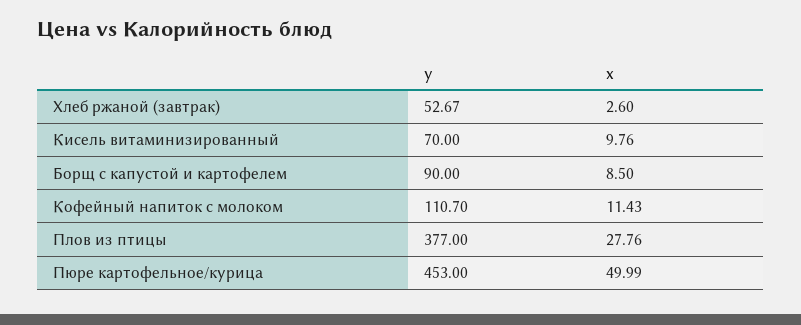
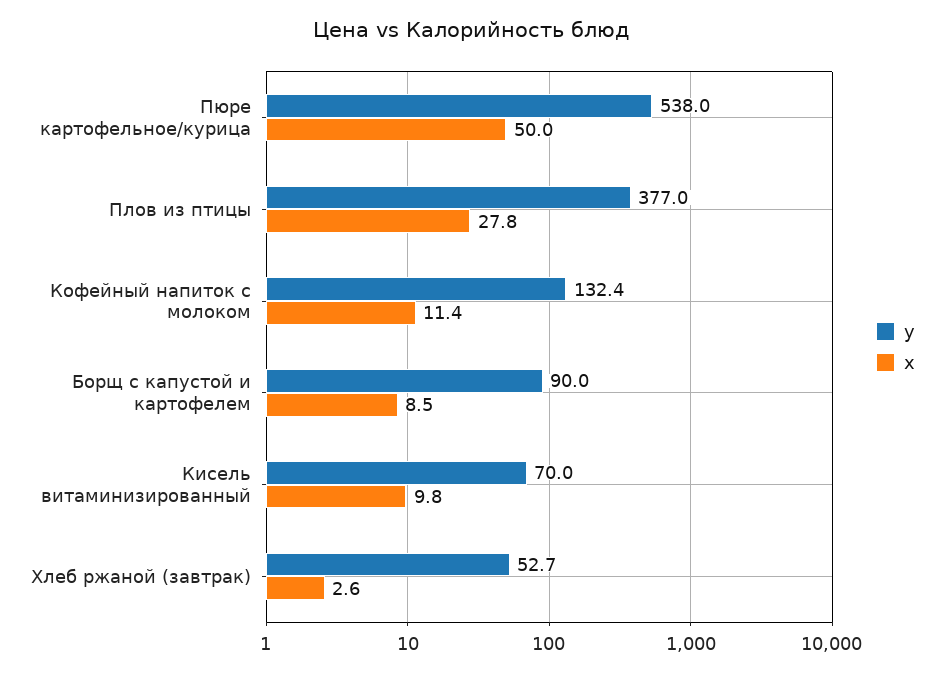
  {
    "y": {
      "Хлеб ржаной (завтрак)": 52.67,
      "Кисель витаминизированный": 70,
      "Борщ с капустой и картофелем": 90,
-     "Кофейный напиток с молоком": 110.7,
+     "Кофейный напиток с молоком": 132.4,
      "Плов из птицы": 377,
-     "Пюре картофельное/курица": 453
+     "Пюре картофельное/курица": 538
    },
    "x": {
      "Хлеб ржаной (завтрак)": 2.6,
      "Кисель витаминизированный": 9.76,
      "Борщ с капустой и картофелем": 8.5,
      "Кофейный напиток с молоком": 11.43,
      "Плов из птицы": 27.76,
      "Пюре картофельное/курица": 49.99
    }
  }

